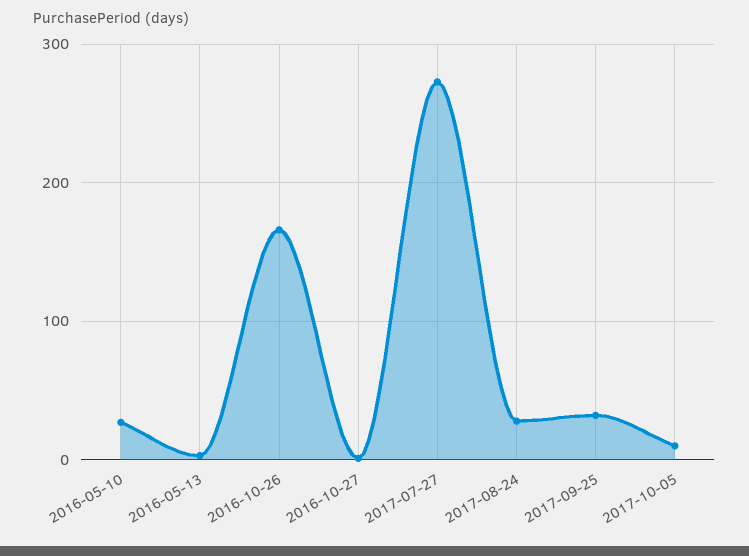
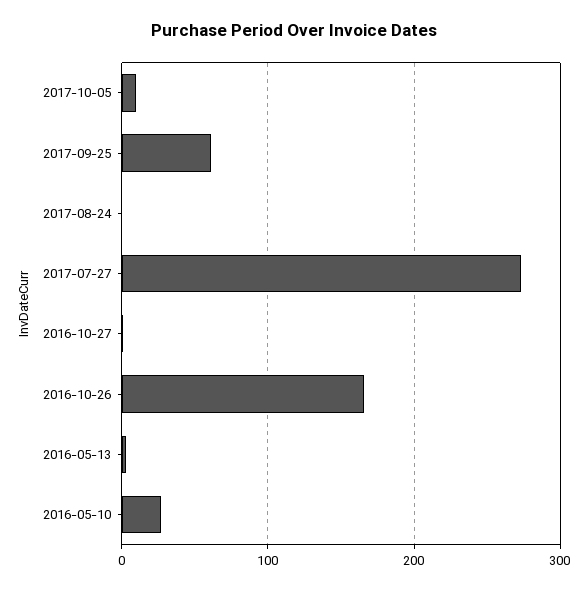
  {
    "2016-05-10": 30,
    "2016-05-13": 0,
    "2016-10-26": 170,
    "2016-10-27": 0,
    "2017-07-27": 270,
-   "2017-08-24": 30,
+   "2017-08-24": 0,
-   "2017-09-25": 30,
+   "2017-09-25": 60,
    "2017-10-05": 10
  }

